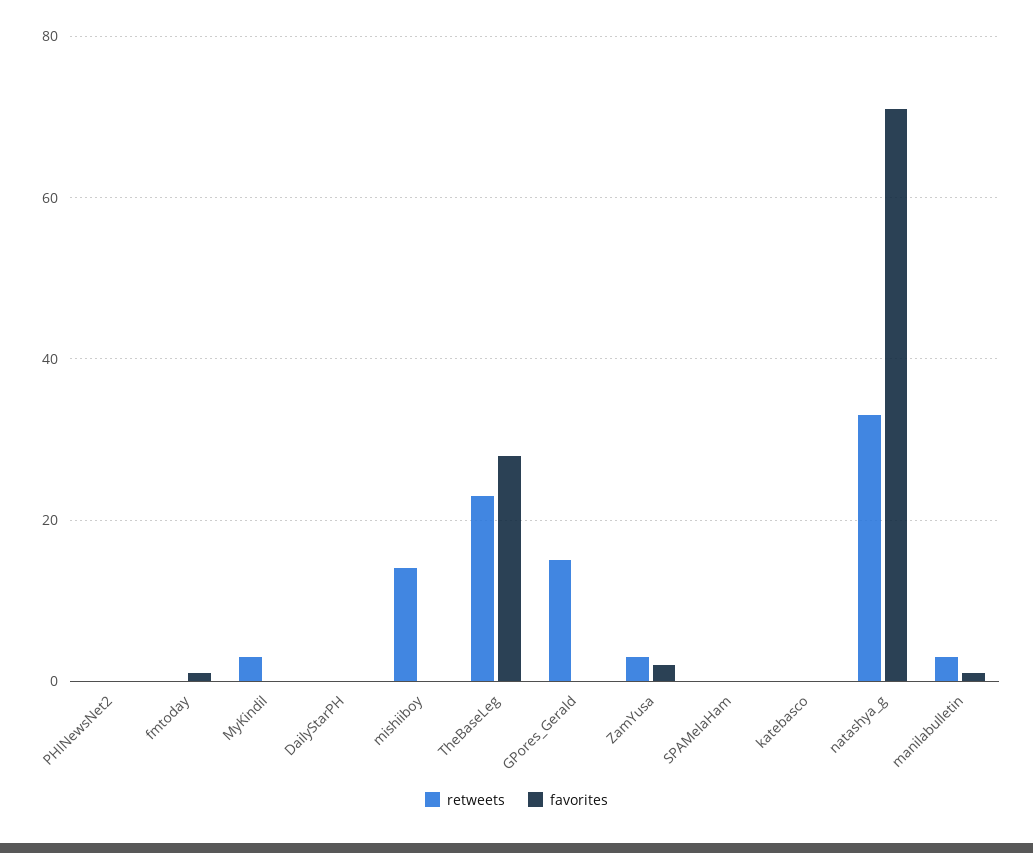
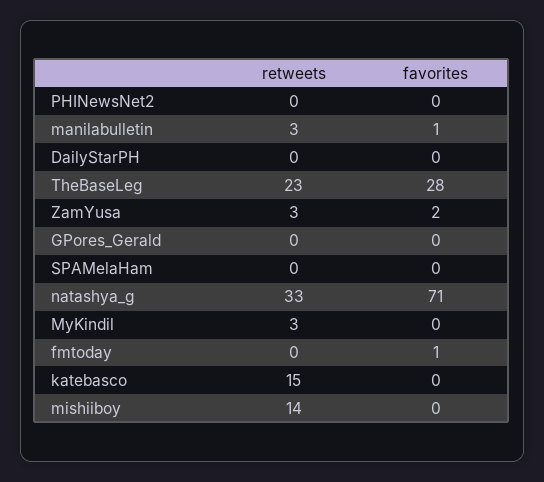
  {
    "retweets": {
      "PHINewsNet2": 0,
      "fmtoday": 0,
      "MyKindil": 3,
      "DailyStarPH": 0,
      "mishiiboy": 14,
      "TheBaseLeg": 23,
-     "GPores_Gerald": 15,
+     "GPores_Gerald": 0,
      "ZamYusa": 3,
      "SPAMelaHam": 0,
-     "katebasco": 0,
+     "katebasco": 15,
      "natashya_g": 33,
      "manilabulletin": 3
    },
    "favorites": {
      "PHINewsNet2": 0,
      "fmtoday": 1,
      "MyKindil": 0,
      "DailyStarPH": 0,
      "mishiiboy": 0,
      "TheBaseLeg": 28,
      "GPores_Gerald": 0,
      "ZamYusa": 2,
      "SPAMelaHam": 0,
      "katebasco": 0,
      "natashya_g": 71,
      "manilabulletin": 1
    }
  }

